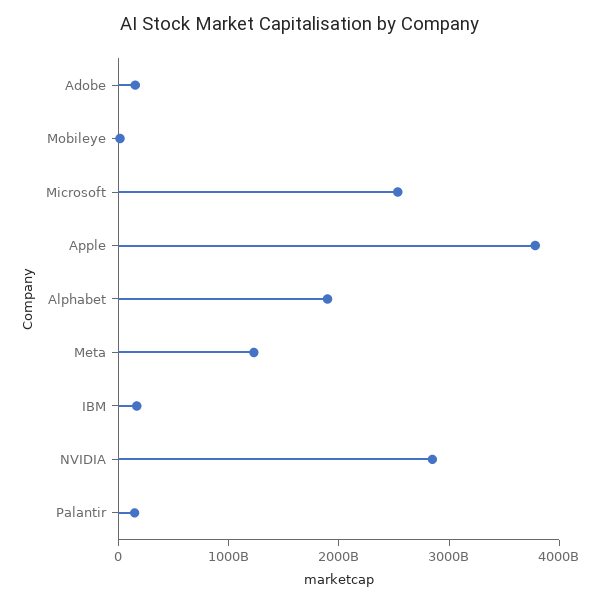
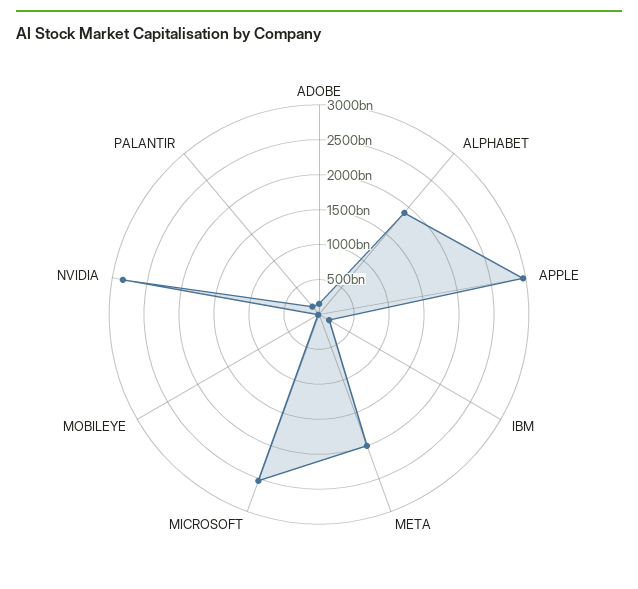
  {
    "Adobe": 200000000000,
    "Mobileye": 0,
    "Microsoft": 2600000000000,
-   "Apple": 3800000000000,
+   "Apple": 3000000000000,
    "Alphabet": 1800000000000,
-   "Meta": 1200000000000,
+   "Meta": 2000000000000,
    "IBM": 200000000000,
    "NVIDIA": 2800000000000,
    "Palantir": 200000000000
  }

